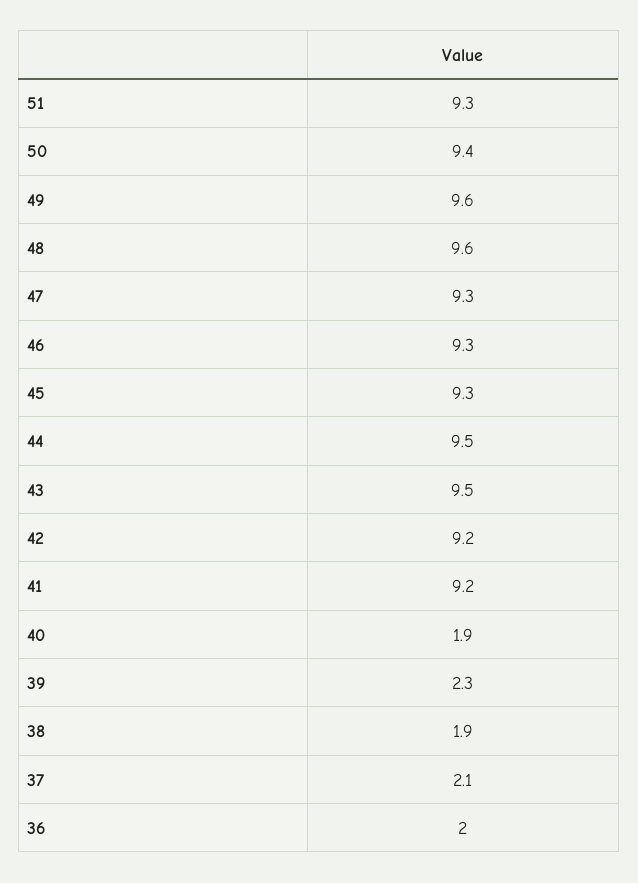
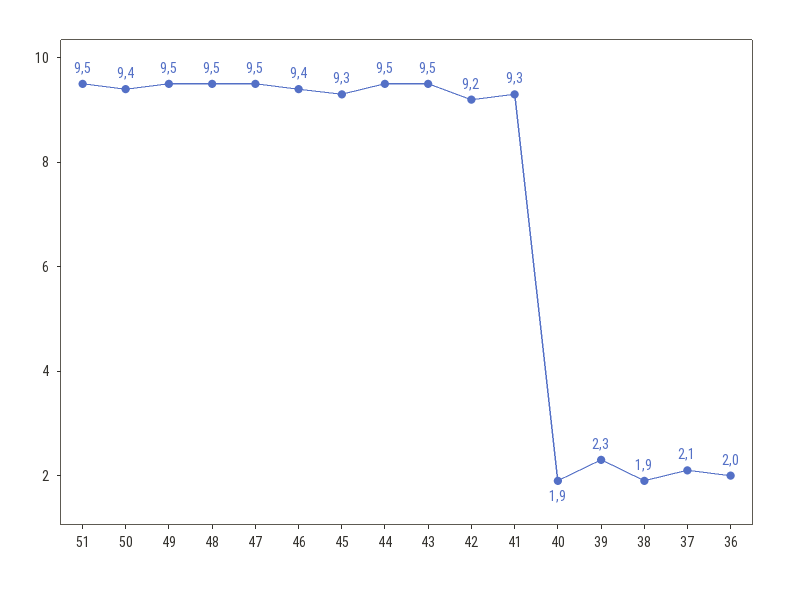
  {
-   "51": 9.3,
+   "51": 9.5,
    "50": 9.4,
-   "49": 9.6,
+   "49": 9.5,
-   "48": 9.6,
+   "48": 9.5,
-   "47": 9.3,
+   "47": 9.5,
-   "46": 9.3,
+   "46": 9.4,
    "45": 9.3,
    "44": 9.5,
    "43": 9.5,
    "42": 9.2,
-   "41": 9.2,
+   "41": 9.3,
    "40": 1.9,
    "39": 2.3,
    "38": 1.9,
    "37": 2.1,
    "36": 2
  }

